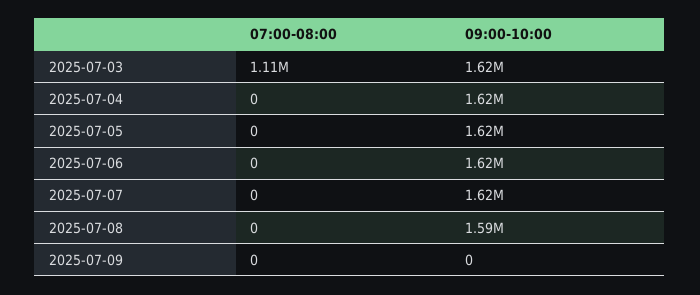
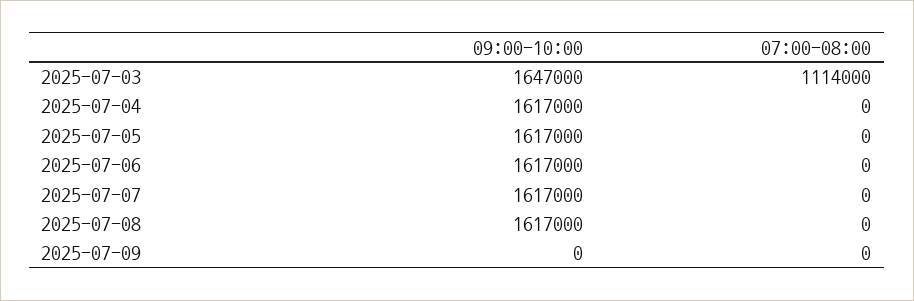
  {
    "07:00-08:00": {
      "2025-07-03": 1114000,
      "2025-07-04": 0,
      "2025-07-05": 0,
      "2025-07-06": 0,
      "2025-07-07": 0,
      "2025-07-08": 0,
      "2025-07-09": 0
    },
    "09:00-10:00": {
-     "2025-07-03": 1620000,
+     "2025-07-03": 1647000,
      "2025-07-04": 1617000,
      "2025-07-05": 1617000,
      "2025-07-06": 1617000,
      "2025-07-07": 1617000,
-     "2025-07-08": 1590000,
+     "2025-07-08": 1617000,
      "2025-07-09": 0
    }
  }

